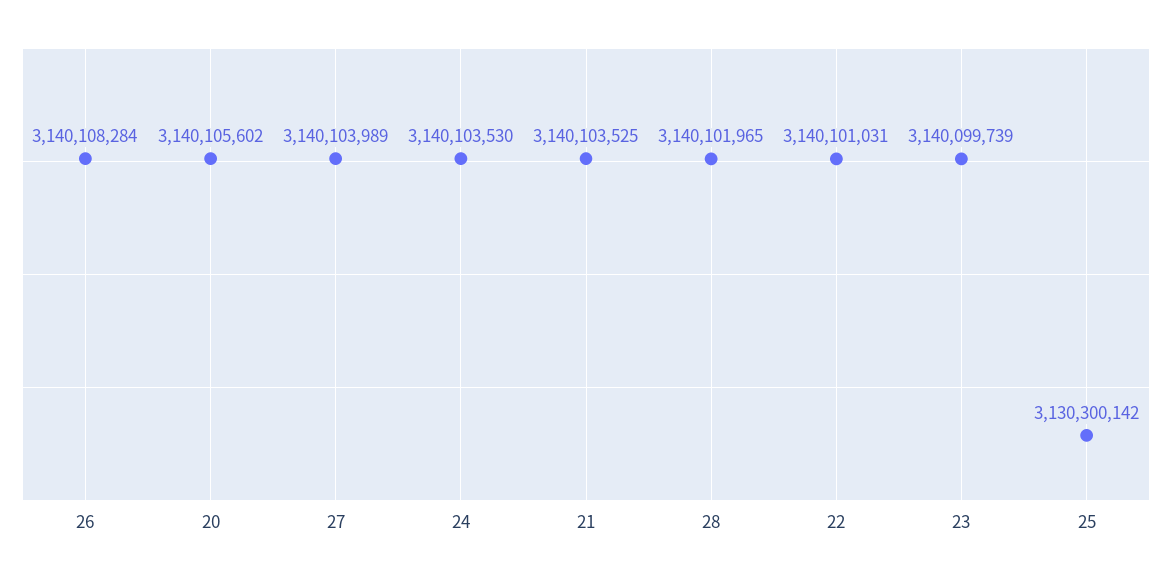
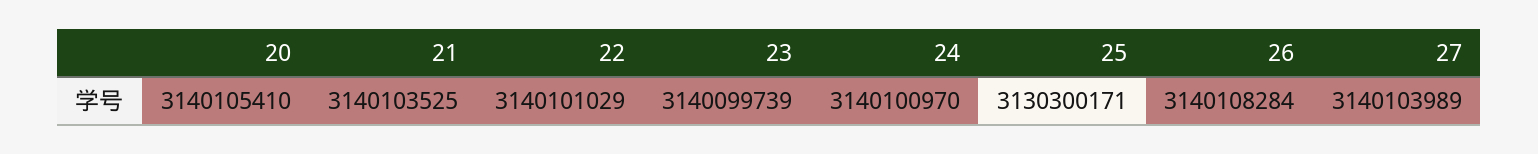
  {
    "26": 3140108284,
-   "20": 3140105602,
+   "20": 3140105410,
    "27": 3140103989,
-   "24": 3140103530,
+   "24": 3140100970,
    "21": 3140103525,
-   "28": 3140101965,
-   "22": 3140101031,
+   "22": 3140101029,
    "23": 3140099739,
-   "25": 3130300142
+   "25": 3130300171
  }

